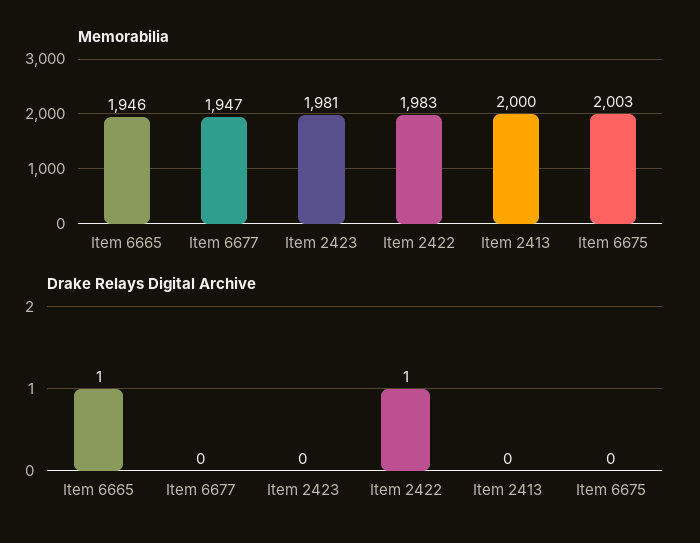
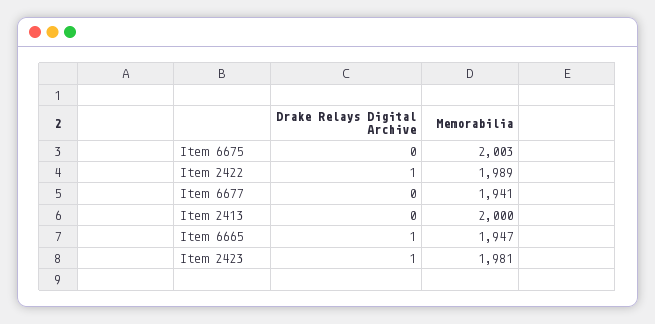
  {
    "Memorabilia": {
-     "Item 6665": 1946,
+     "Item 6665": 1947,
-     "Item 6677": 1947,
+     "Item 6677": 1941,
      "Item 2423": 1981,
-     "Item 2422": 1983,
+     "Item 2422": 1989,
      "Item 2413": 2000,
      "Item 6675": 2003
    },
    "Drake Relays Digital Archive": {
      "Item 6665": 1,
      "Item 6677": 0,
-     "Item 2423": 0,
+     "Item 2423": 1,
      "Item 2422": 1,
      "Item 2413": 0,
      "Item 6675": 0
    }
  }

